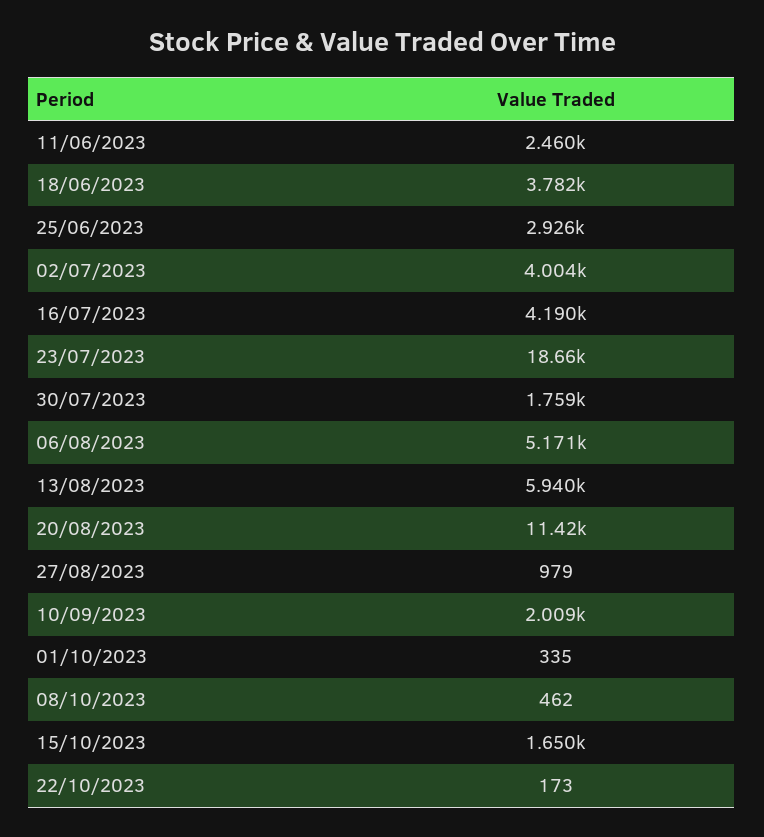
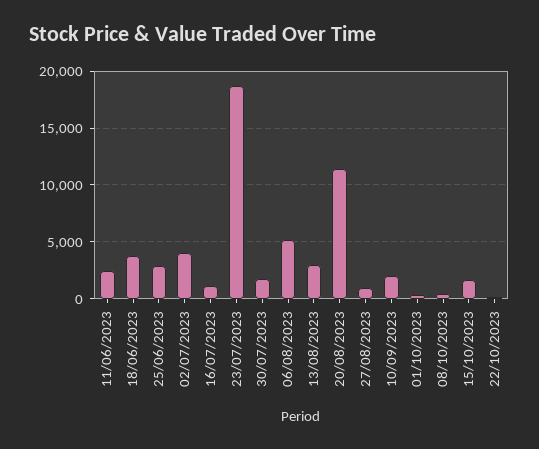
  {
    "11/06/2023": 2460,
    "18/06/2023": 3782,
    "25/06/2023": 2926,
    "02/07/2023": 4004,
-   "16/07/2023": 4190,
+   "16/07/2023": 1000,
    "23/07/2023": 18660,
    "30/07/2023": 1759,
    "06/08/2023": 5171,
-   "13/08/2023": 5940,
+   "13/08/2023": 3000,
    "20/08/2023": 11420,
    "27/08/2023": 979,
    "10/09/2023": 2009,
    "01/10/2023": 335,
    "08/10/2023": 462,
    "15/10/2023": 1650,
    "22/10/2023": 173
  }

